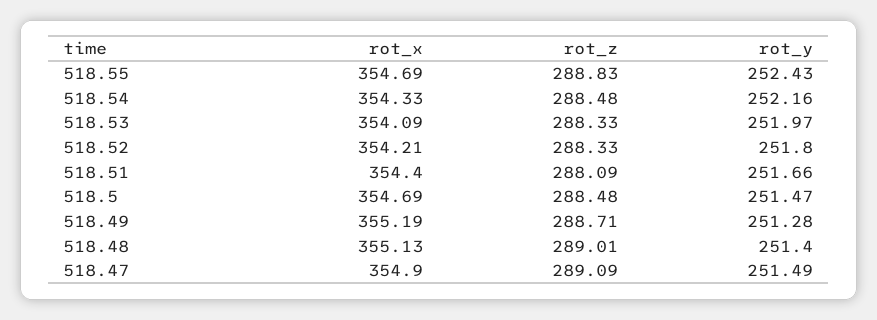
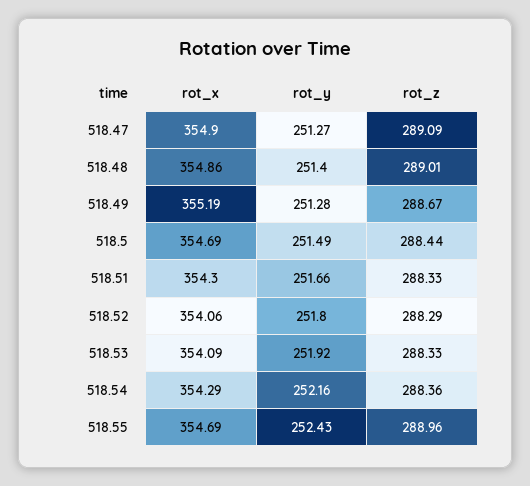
  {
    "rot_x": {
      "518.55": 354.69,
-     "518.54": 354.33,
+     "518.54": 354.29,
      "518.53": 354.09,
-     "518.52": 354.21,
+     "518.52": 354.06,
-     "518.51": 354.4,
+     "518.51": 354.3,
      "518.5": 354.69,
      "518.49": 355.19,
-     "518.48": 355.13,
+     "518.48": 354.86,
      "518.47": 354.9
    },
    "rot_z": {
-     "518.55": 288.83,
+     "518.55": 288.96,
-     "518.54": 288.48,
+     "518.54": 288.36,
      "518.53": 288.33,
-     "518.52": 288.33,
+     "518.52": 288.29,
-     "518.51": 288.09,
+     "518.51": 288.33,
-     "518.5": 288.48,
+     "518.5": 288.44,
-     "518.49": 288.71,
+     "518.49": 288.67,
      "518.48": 289.01,
      "518.47": 289.09
    },
    "rot_y": {
      "518.55": 252.43,
      "518.54": 252.16,
-     "518.53": 251.97,
+     "518.53": 251.92,
      "518.52": 251.8,
      "518.51": 251.66,
-     "518.5": 251.47,
+     "518.5": 251.49,
      "518.49": 251.28,
      "518.48": 251.4,
-     "518.47": 251.49
+     "518.47": 251.27
    }
  }

